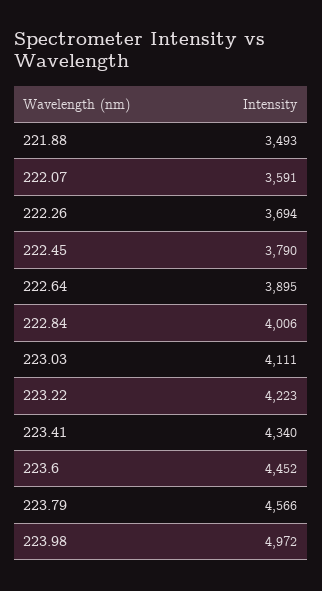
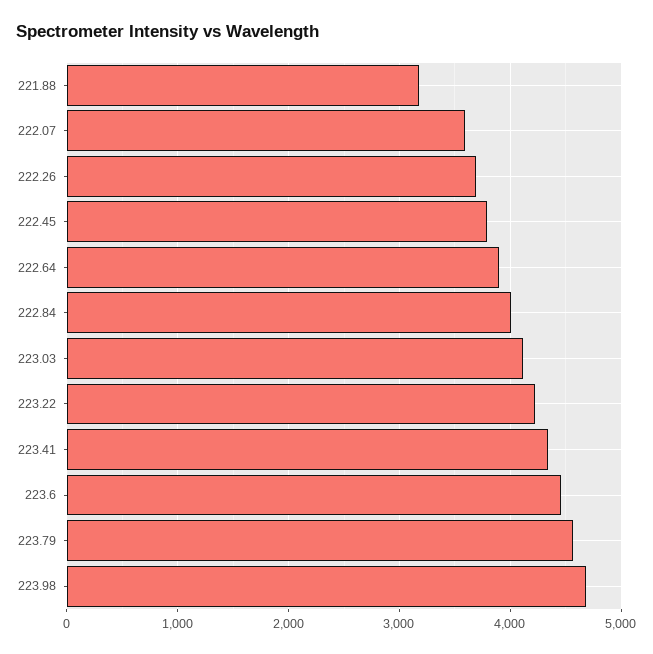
  {
-   "221.88": 3493,
+   "221.88": 3200,
    "222.07": 3591,
    "222.26": 3694,
    "222.45": 3790,
    "222.64": 3895,
    "222.84": 4006,
    "223.03": 4111,
    "223.22": 4223,
    "223.41": 4340,
    "223.6": 4452,
    "223.79": 4566,
-   "223.98": 4972
+   "223.98": 4700
  }

